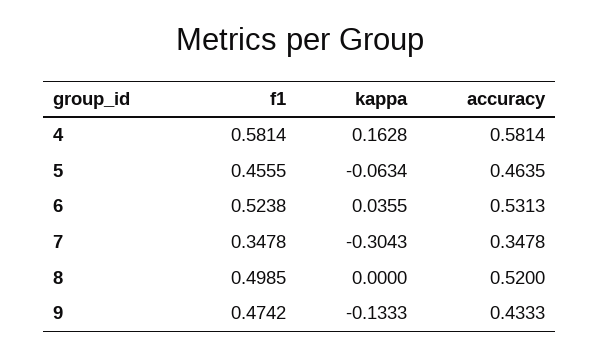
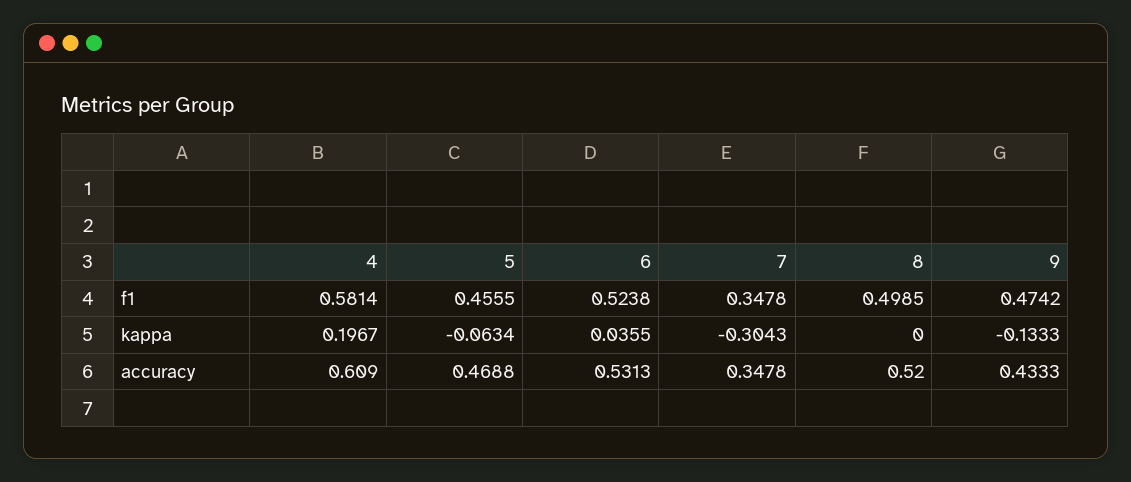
  {
    "f1": {
      "4": 0.5814,
      "5": 0.4555,
      "6": 0.5238,
      "7": 0.3478,
      "8": 0.4985,
      "9": 0.4742
    },
    "kappa": {
-     "4": 0.1628,
+     "4": 0.1967,
      "5": -0.0634,
      "6": 0.0355,
      "7": -0.3043,
      "8": 0,
      "9": -0.1333
    },
    "accuracy": {
-     "4": 0.5814,
+     "4": 0.609,
-     "5": 0.4635,
+     "5": 0.4688,
      "6": 0.5313,
      "7": 0.3478,
      "8": 0.52,
      "9": 0.4333
    }
  }

